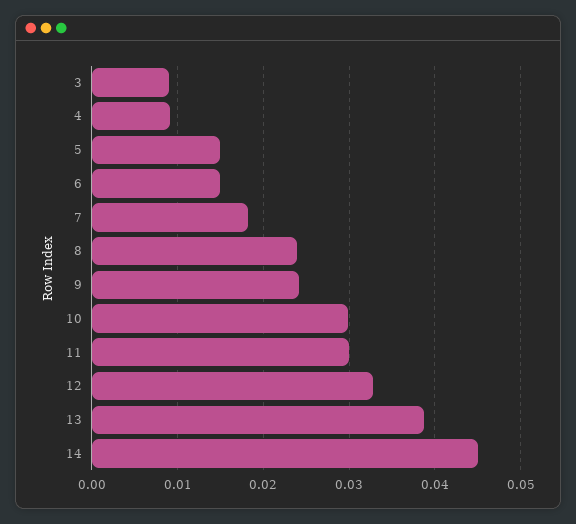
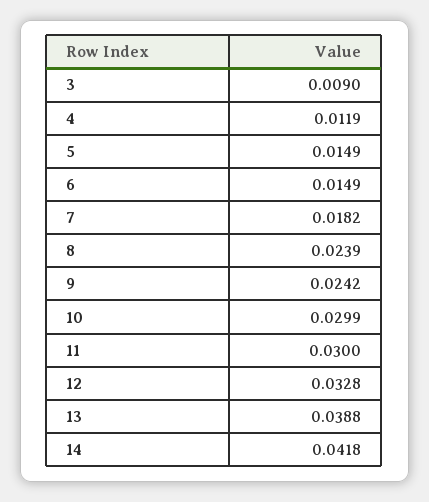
  {
    "3": 0.009,
-   "4": 0.009,
+   "4": 0.0119,
    "5": 0.0149,
    "6": 0.0149,
    "7": 0.0182,
    "8": 0.0239,
    "9": 0.0242,
    "10": 0.0299,
    "11": 0.03,
    "12": 0.0328,
    "13": 0.0388,
-   "14": 0.045
+   "14": 0.0418
  }

